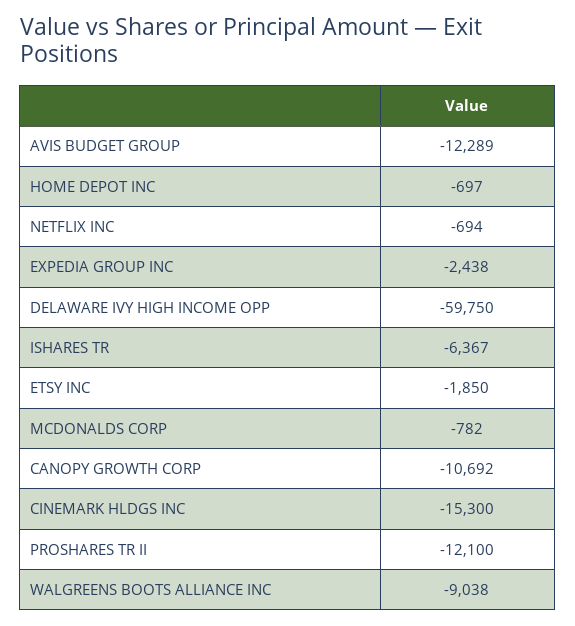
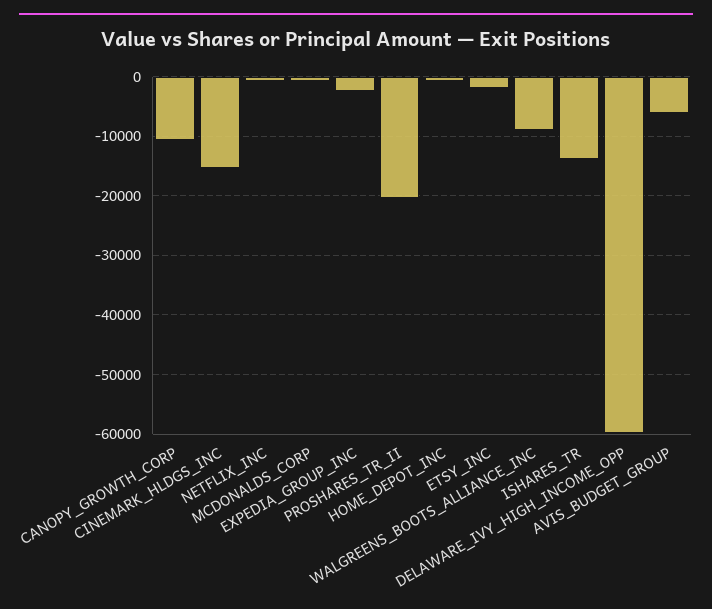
  {
-   "AVIS BUDGET GROUP": -12289,
+   "AVIS BUDGET GROUP": -6000,
    "HOME DEPOT INC": -697,
    "NETFLIX INC": -694,
    "EXPEDIA GROUP INC": -2438,
    "DELAWARE IVY HIGH INCOME OPP": -59750,
-   "ISHARES TR": -6367,
+   "ISHARES TR": -14000,
    "ETSY INC": -1850,
    "MCDONALDS CORP": -782,
    "CANOPY GROWTH CORP": -10692,
    "CINEMARK HLDGS INC": -15300,
-   "PROSHARES TR II": -12100,
+   "PROSHARES TR II": -20000,
    "WALGREENS BOOTS ALLIANCE INC": -9038
  }

